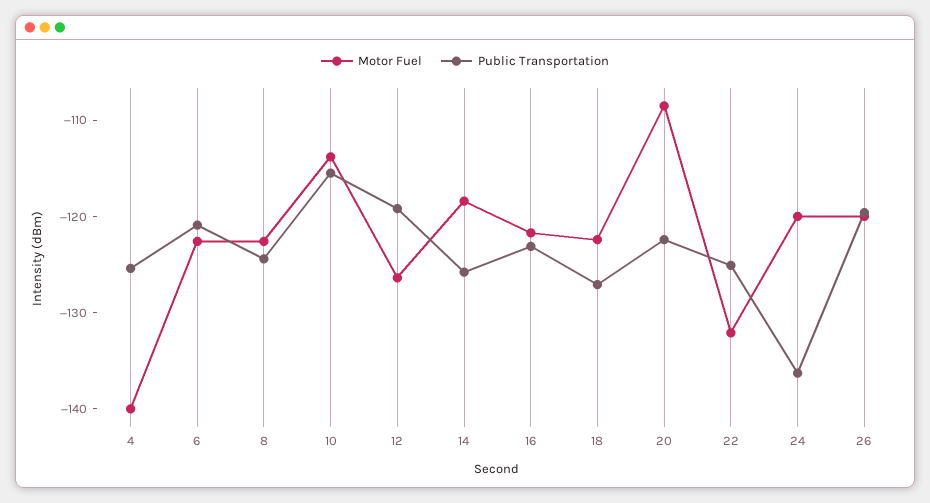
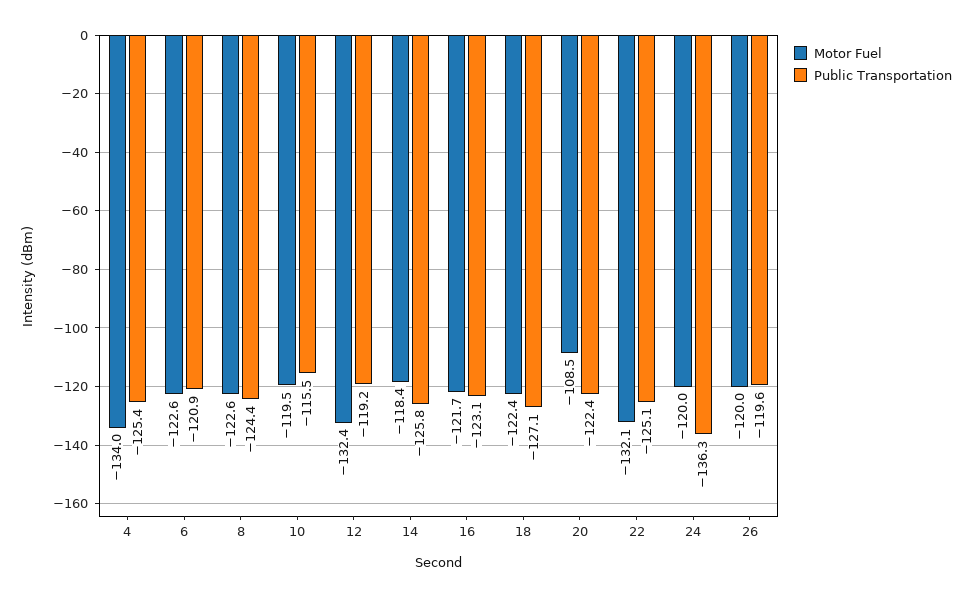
  {
    "Motor Fuel": {
-     "4": -140,
+     "4": -134,
      "6": -122.6,
      "8": -122.6,
-     "10": -114,
+     "10": -119.5,
-     "12": -126,
+     "12": -132.4,
      "14": -118.4,
      "16": -121.7,
      "18": -122.4,
      "20": -108.5,
      "22": -132.1,
      "24": -120,
      "26": -120
    },
    "Public Transportation": {
      "4": -125.4,
      "6": -120.9,
      "8": -124.4,
      "10": -115.5,
      "12": -119.2,
      "14": -125.8,
      "16": -123.1,
      "18": -127.1,
      "20": -122.4,
      "22": -125.1,
      "24": -136.3,
      "26": -119.6
    }
  }

